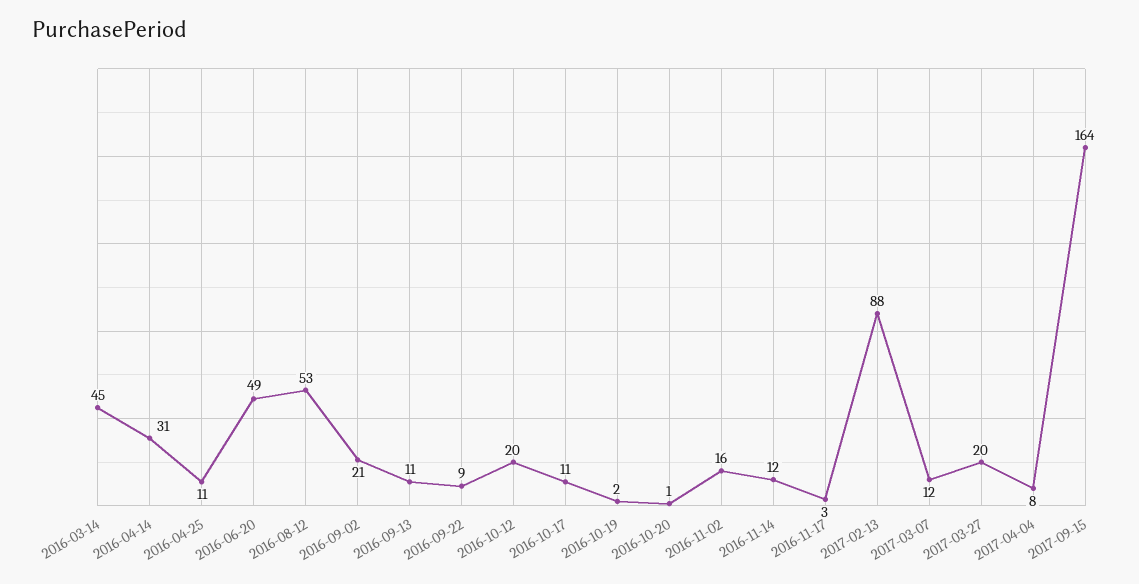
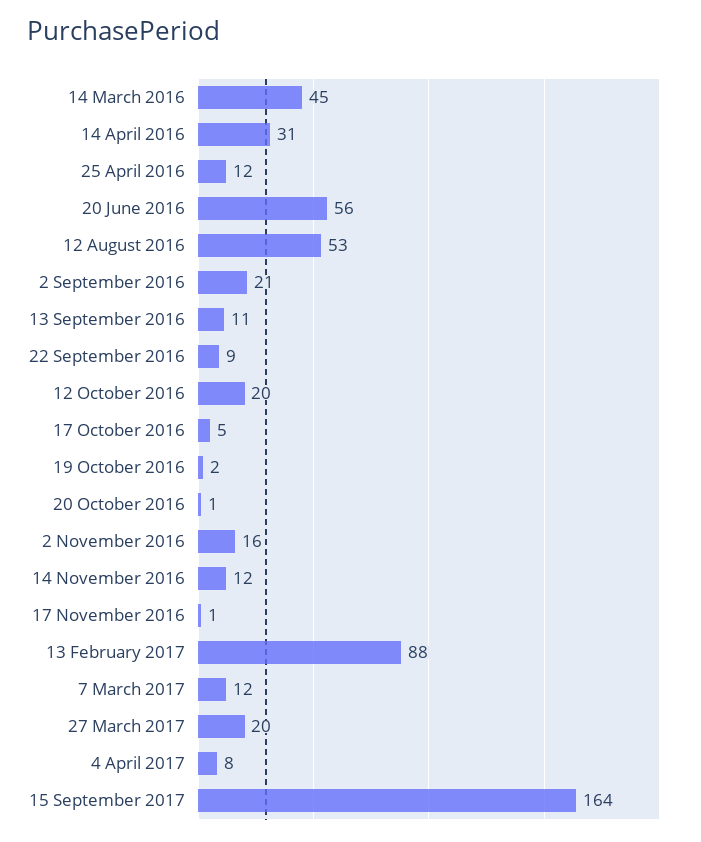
  {
    "2016-03-14": 45,
    "2016-04-14": 31,
-   "2016-04-25": 11,
+   "2016-04-25": 12,
-   "2016-06-20": 49,
+   "2016-06-20": 56,
    "2016-08-12": 53,
    "2016-09-02": 21,
    "2016-09-13": 11,
    "2016-09-22": 9,
    "2016-10-12": 20,
-   "2016-10-17": 11,
+   "2016-10-17": 5,
    "2016-10-19": 2,
    "2016-10-20": 1,
    "2016-11-02": 16,
    "2016-11-14": 12,
-   "2016-11-17": 3,
+   "2016-11-17": 1,
    "2017-02-13": 88,
    "2017-03-07": 12,
    "2017-03-27": 20,
    "2017-04-04": 8,
    "2017-09-15": 164
  }

